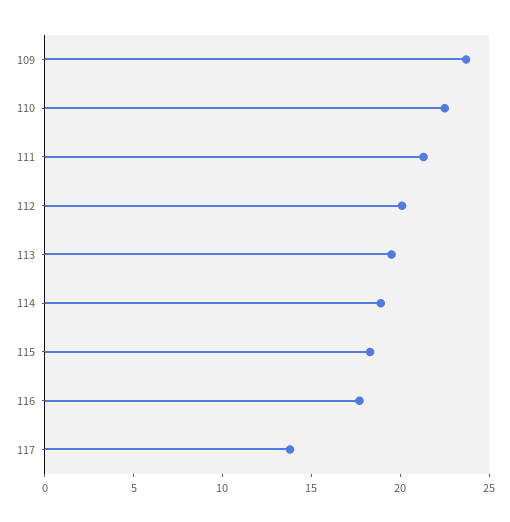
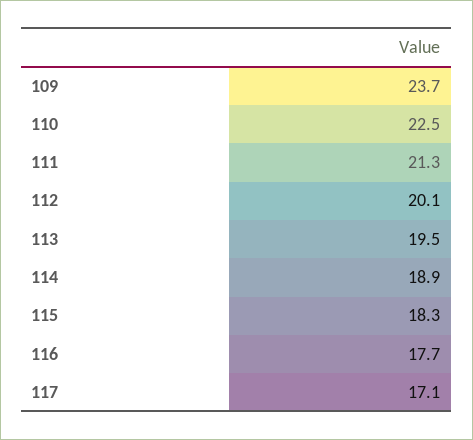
  {
    "109": 23.7,
    "110": 22.5,
    "111": 21.3,
    "112": 20.1,
    "113": 19.5,
    "114": 18.9,
    "115": 18.3,
    "116": 17.7,
-   "117": 14
+   "117": 17.1
  }

